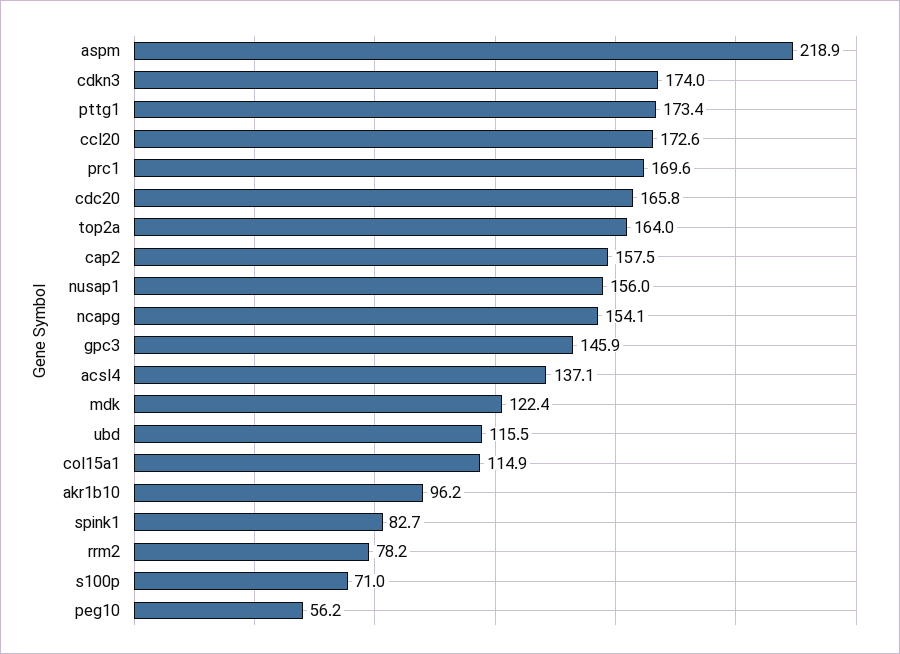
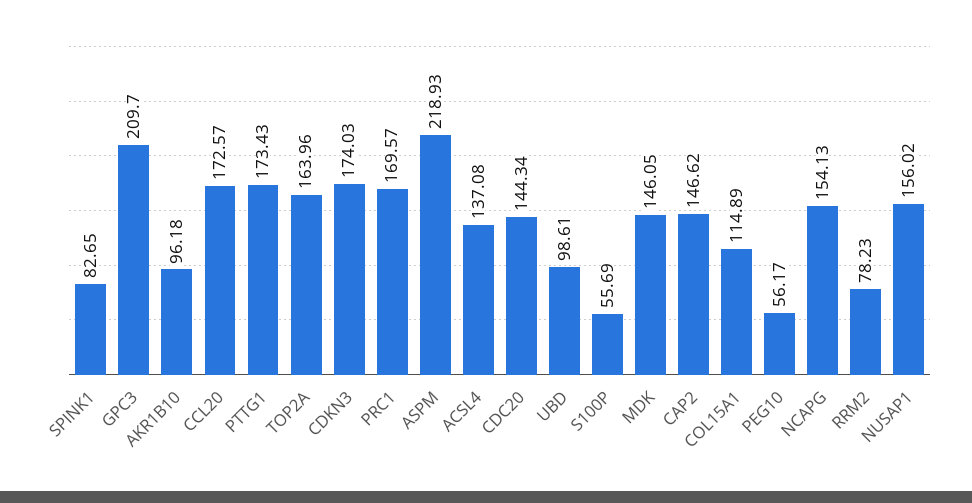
  {
    "aspm": 218.93,
    "cdkn3": 174.03,
    "pttg1": 173.43,
    "ccl20": 172.57,
    "prc1": 169.57,
-   "cdc20": 165.8,
+   "cdc20": 144.34,
    "top2a": 163.96,
-   "cap2": 157.5,
+   "cap2": 146.62,
    "nusap1": 156.02,
    "ncapg": 154.13,
-   "gpc3": 145.9,
+   "gpc3": 209.7,
    "acsl4": 137.08,
-   "mdk": 122.4,
+   "mdk": 146.05,
-   "ubd": 115.5,
+   "ubd": 98.61,
    "col15a1": 114.89,
    "akr1b10": 96.18,
    "spink1": 82.65,
    "rrm2": 78.23,
-   "s100p": 71,
+   "s100p": 55.69,
    "peg10": 56.17
  }

